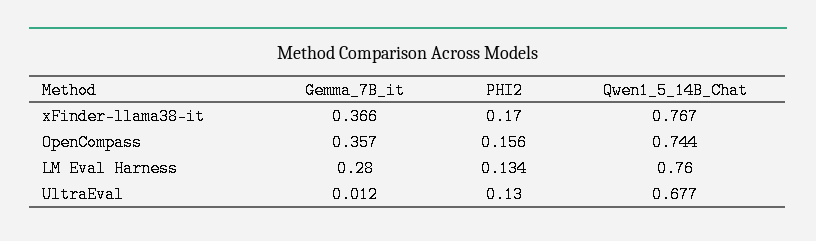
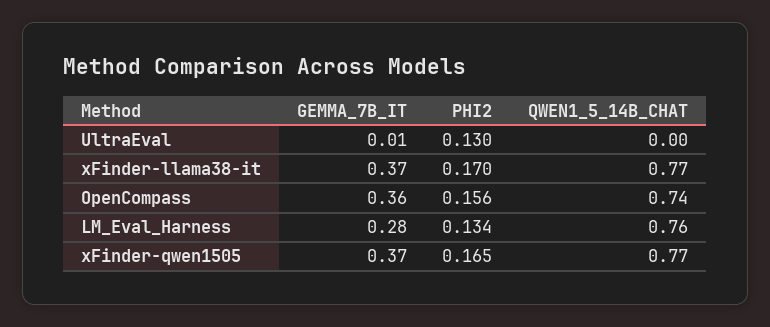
  {
    "Gemma_7B_it": {
      "xFinder-llama38-it": 0.366,
      "OpenCompass": 0.357,
      "LM Eval Harness": 0.28,
-     "UltraEval": 0.012
+     "UltraEval": 0.012,
+     "xFinder-qwen1505": 0.37
    },
    "PHI2": {
      "xFinder-llama38-it": 0.17,
      "OpenCompass": 0.156,
      "LM Eval Harness": 0.134,
-     "UltraEval": 0.13
+     "UltraEval": 0.13,
+     "xFinder-qwen1505": 0.165
    },
    "Qwen1_5_14B_Chat": {
      "xFinder-llama38-it": 0.767,
      "OpenCompass": 0.744,
      "LM Eval Harness": 0.76,
-     "UltraEval": 0.677
+     "UltraEval": 0,
+     "xFinder-qwen1505": 0.77
    }
  }

